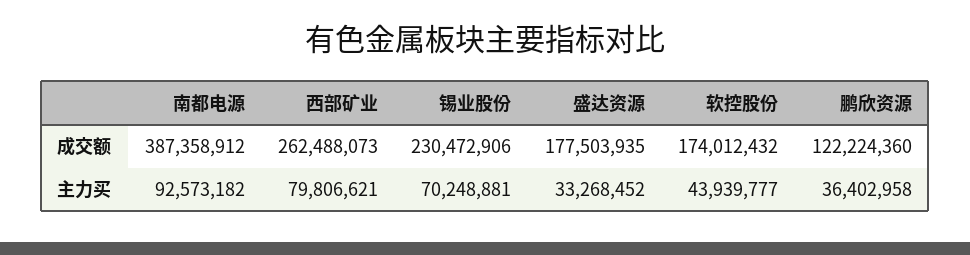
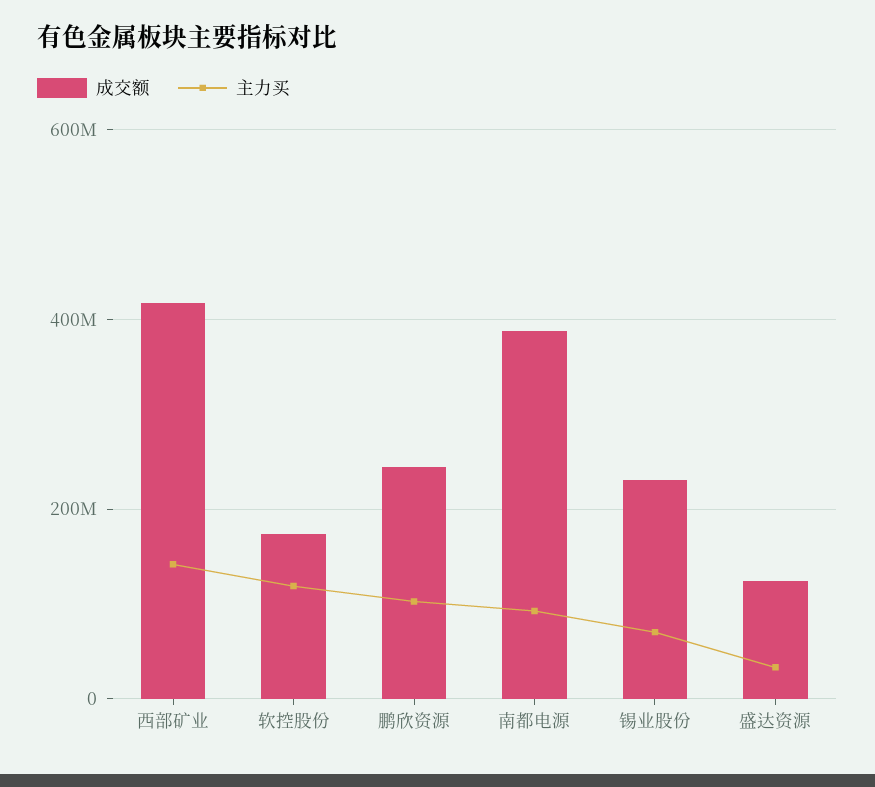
  {
    "成交额": {
      "南都电源": 387358912,
-     "西部矿业": 262488073,
+     "西部矿业": 420000000,
      "锡业股份": 230472906,
-     "盛达资源": 177503935,
+     "盛达资源": 120000000,
      "软控股份": 174012432,
-     "鹏欣资源": 122224360
+     "鹏欣资源": 240000000
    },
    "主力买": {
      "南都电源": 92573182,
-     "西部矿业": 79806621,
+     "西部矿业": 140000000,
      "锡业股份": 70248881,
      "盛达资源": 33268452,
-     "软控股份": 43939777,
+     "软控股份": 120000000,
-     "鹏欣资源": 36402958
+     "鹏欣资源": 100000000
    }
  }

